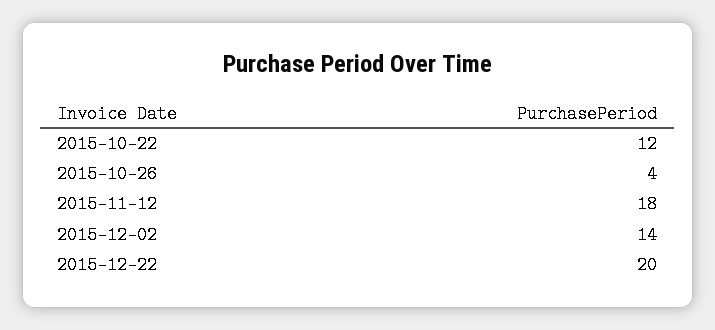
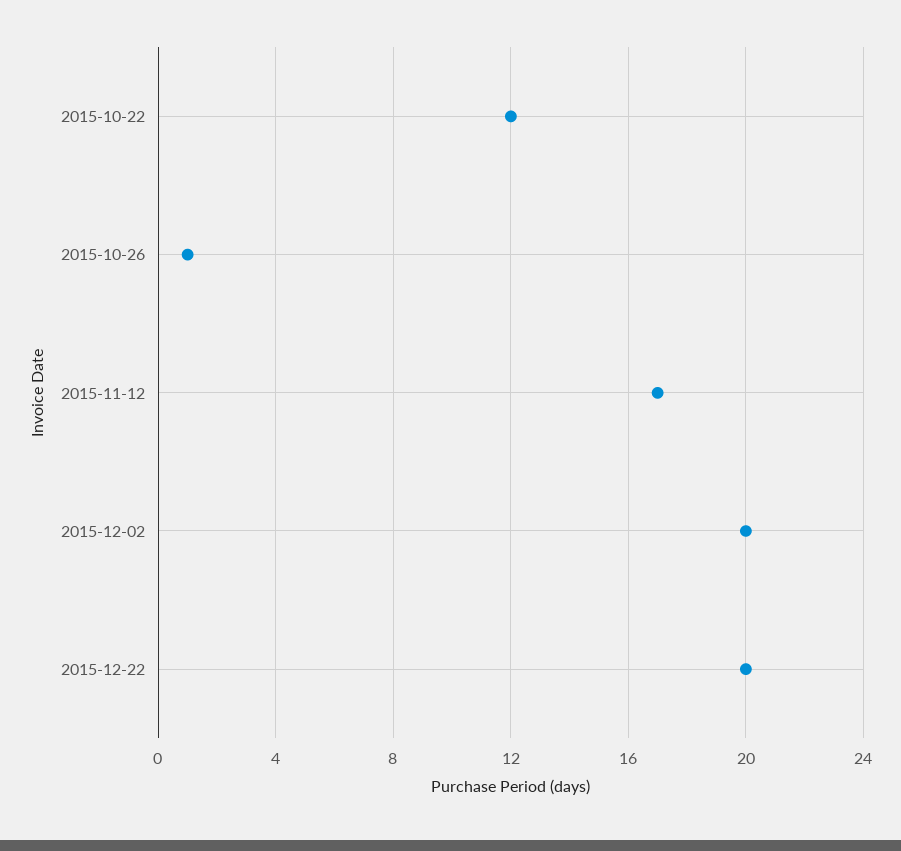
  {
    "2015-10-22": 12,
-   "2015-10-26": 4,
+   "2015-10-26": 1,
-   "2015-11-12": 18,
+   "2015-11-12": 17,
-   "2015-12-02": 14,
+   "2015-12-02": 20,
    "2015-12-22": 20
  }

